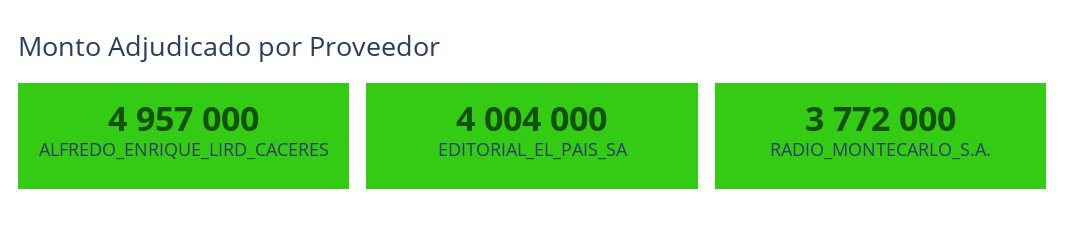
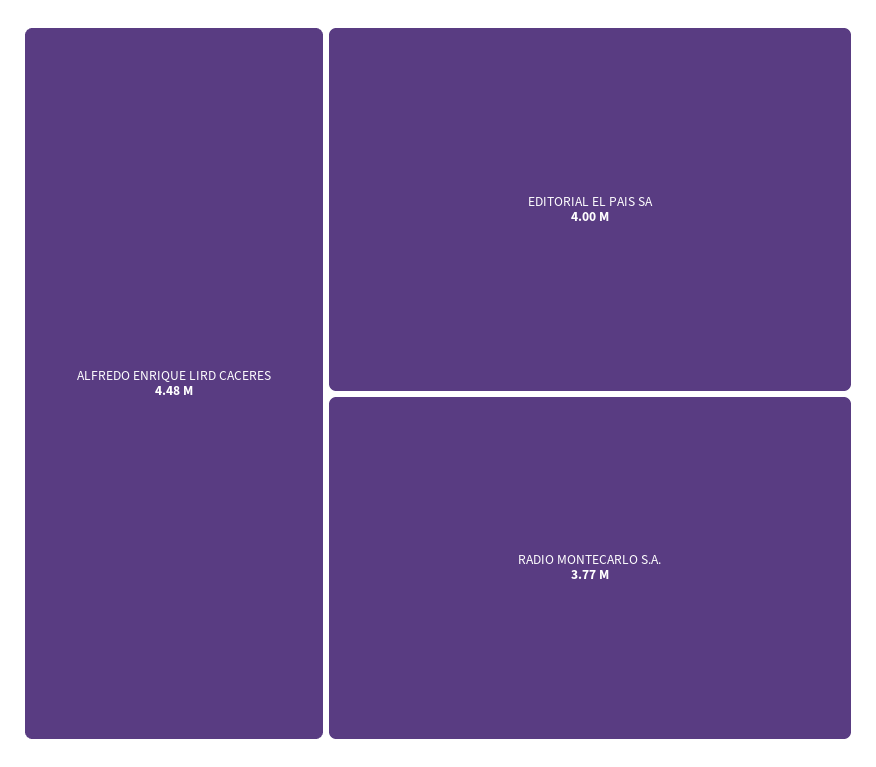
  {
-   "ALFREDO_ENRIQUE_LIRD_CACERES": 4957000,
+   "ALFREDO_ENRIQUE_LIRD_CACERES": 4480000,
    "EDITORIAL_EL_PAIS_SA": 4004000,
    "RADIO_MONTECARLO_S.A.": 3772000
  }

